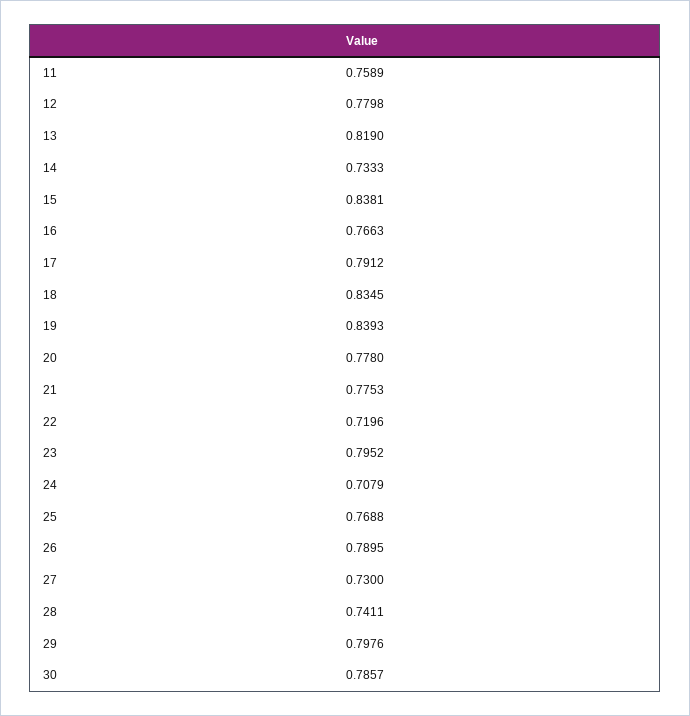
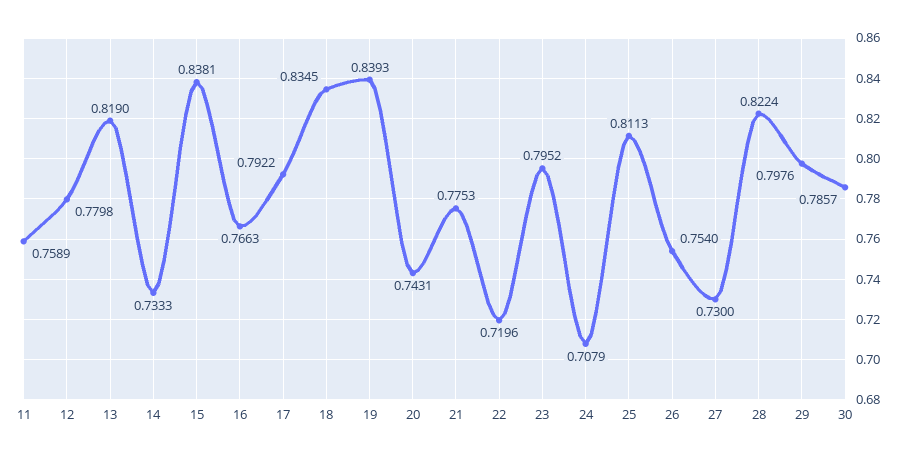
  {
    "11": 0.7589,
    "12": 0.7798,
    "13": 0.819,
    "14": 0.7333,
    "15": 0.8381,
    "16": 0.7663,
-   "17": 0.7912,
+   "17": 0.7922,
    "18": 0.8345,
    "19": 0.8393,
-   "20": 0.778,
+   "20": 0.7431,
    "21": 0.7753,
    "22": 0.7196,
    "23": 0.7952,
    "24": 0.7079,
-   "25": 0.7688,
+   "25": 0.8113,
-   "26": 0.7895,
+   "26": 0.754,
    "27": 0.73,
-   "28": 0.7411,
+   "28": 0.8224,
    "29": 0.7976,
    "30": 0.7857
  }

